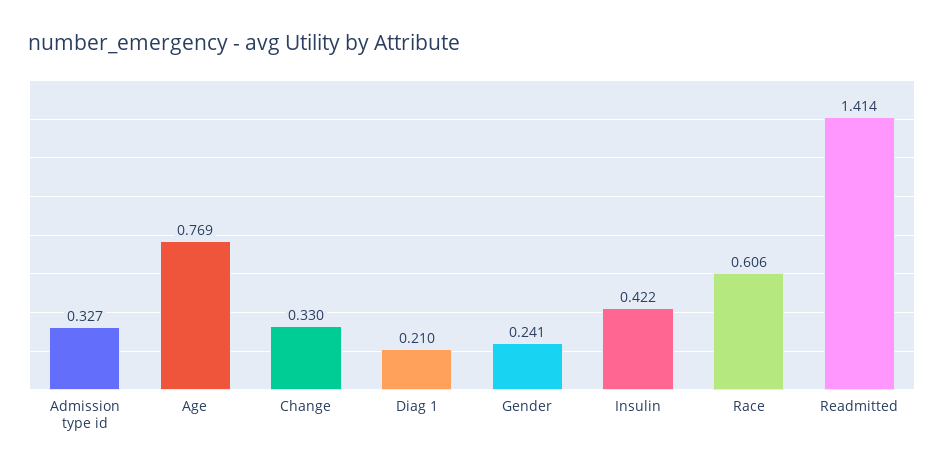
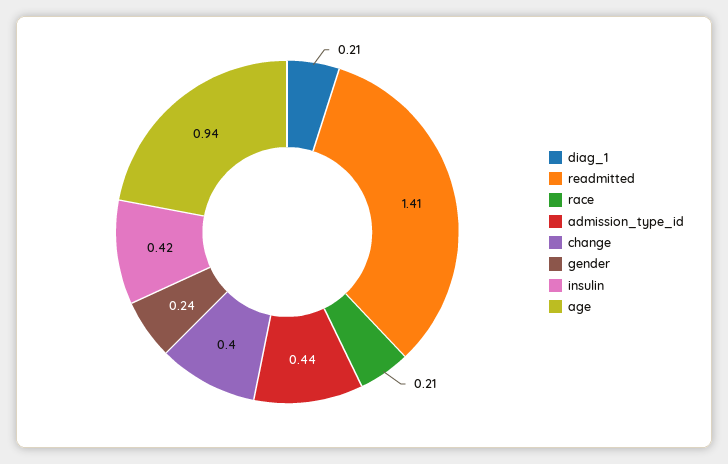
  {
-   "Admission type id": 0.327,
+   "Admission type id": 0.44,
-   "Age": 0.769,
+   "Age": 0.94,
-   "Change": 0.33,
+   "Change": 0.4,
    "Diag 1": 0.21,
    "Gender": 0.241,
    "Insulin": 0.422,
-   "Race": 0.606,
+   "Race": 0.21,
    "Readmitted": 1.414
  }

